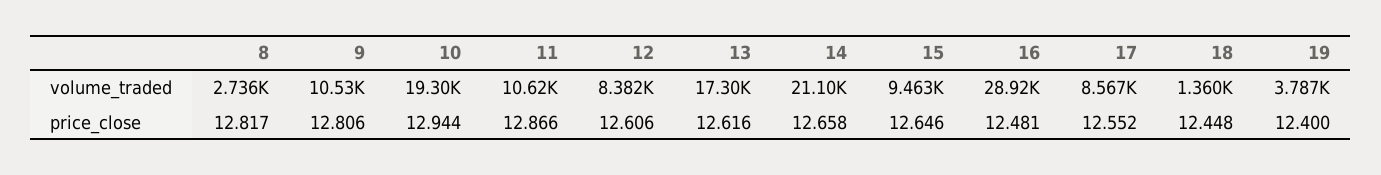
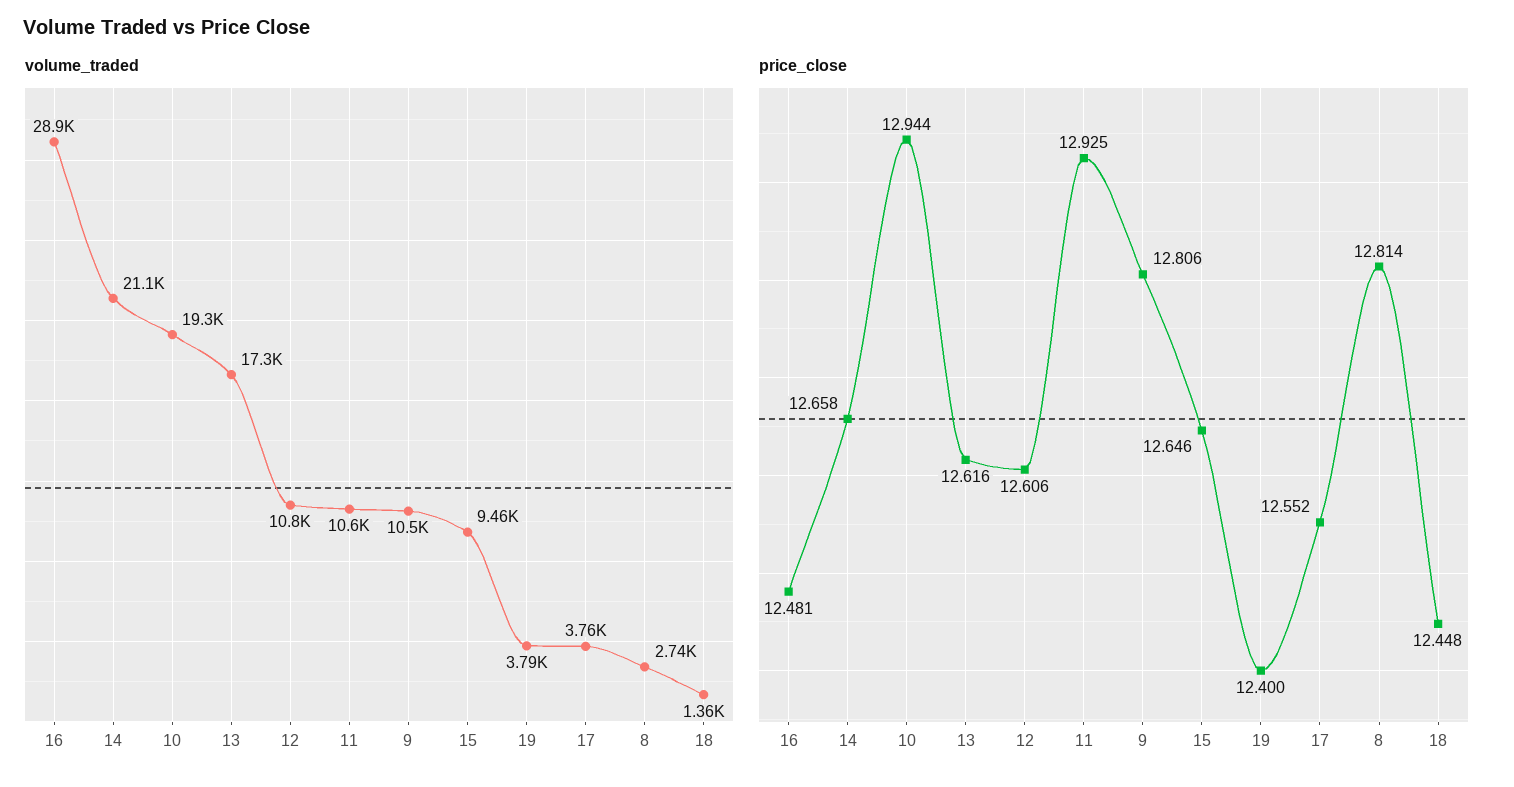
  {
    "volume_traded": {
      "8": 2736,
      "9": 10530,
      "10": 19300,
      "11": 10620,
-     "12": 8382,
+     "12": 10800,
      "13": 17300,
      "14": 21100,
      "15": 9463,
      "16": 28920,
-     "17": 8567,
+     "17": 3760,
      "18": 1360,
      "19": 3787
    },
    "price_close": {
-     "8": 12.817,
+     "8": 12.814,
      "9": 12.806,
      "10": 12.944,
-     "11": 12.866,
+     "11": 12.925,
      "12": 12.606,
      "13": 12.616,
      "14": 12.658,
      "15": 12.646,
      "16": 12.481,
      "17": 12.552,
      "18": 12.448,
      "19": 12.4
    }
  }

